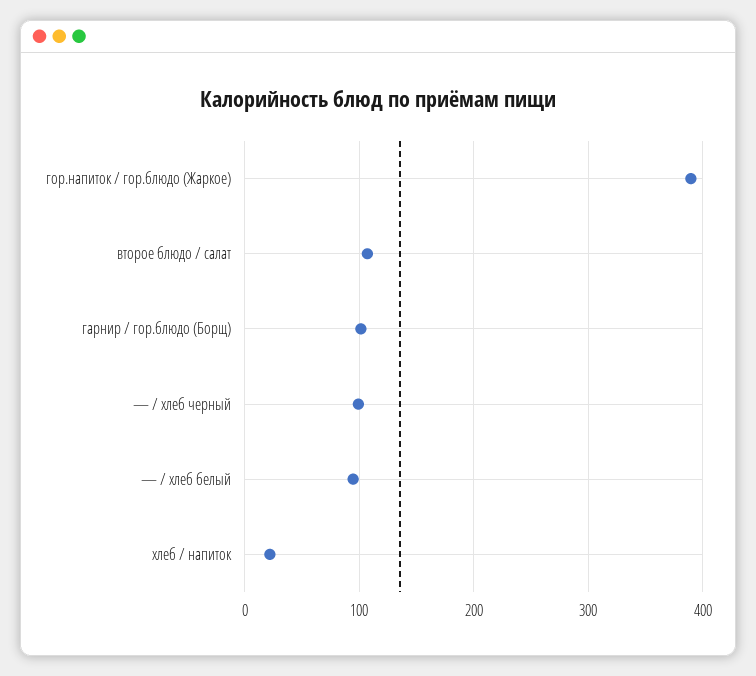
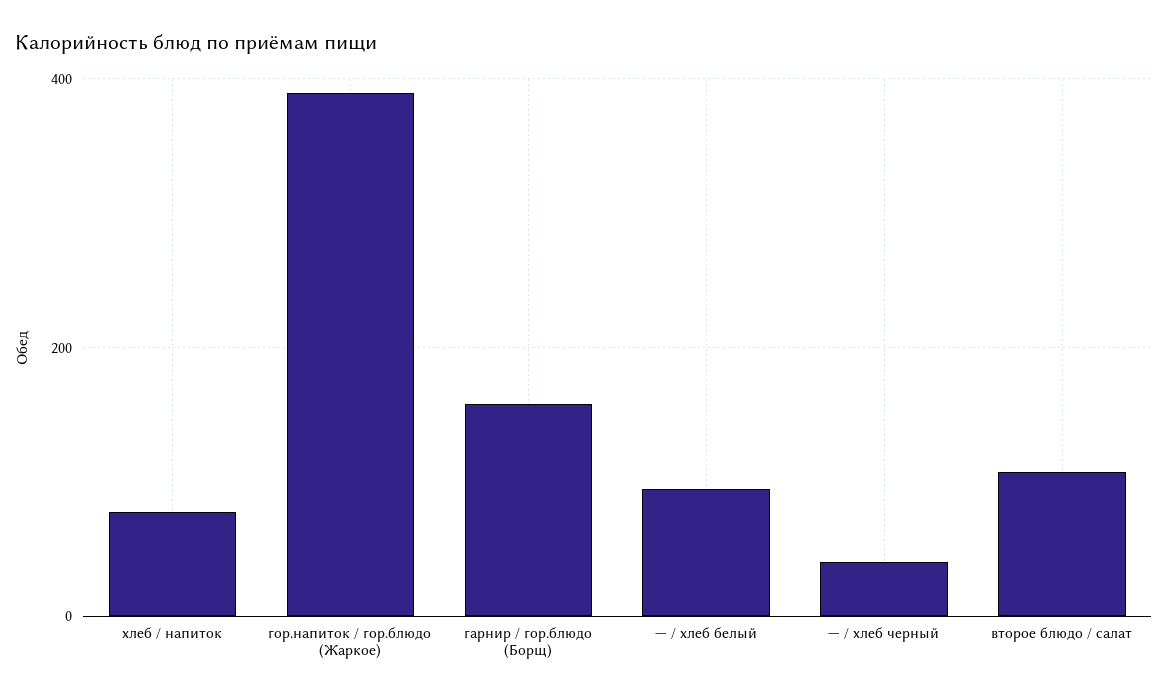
  {
    "гор.напиток / гор.блюдо (Жаркое)": 390,
    "второе блюдо / салат": 110,
-   "гарнир / гор.блюдо (Борщ)": 100,
+   "гарнир / гор.блюдо (Борщ)": 160,
-   "— / хлеб черный": 100,
+   "— / хлеб черный": 40,
    "— / хлеб белый": 90,
-   "хлеб / напиток": 20
+   "хлеб / напиток": 80
  }

